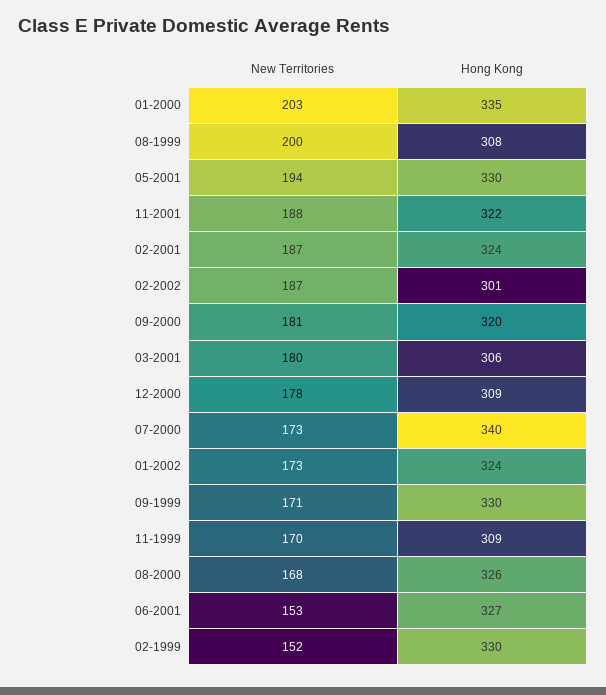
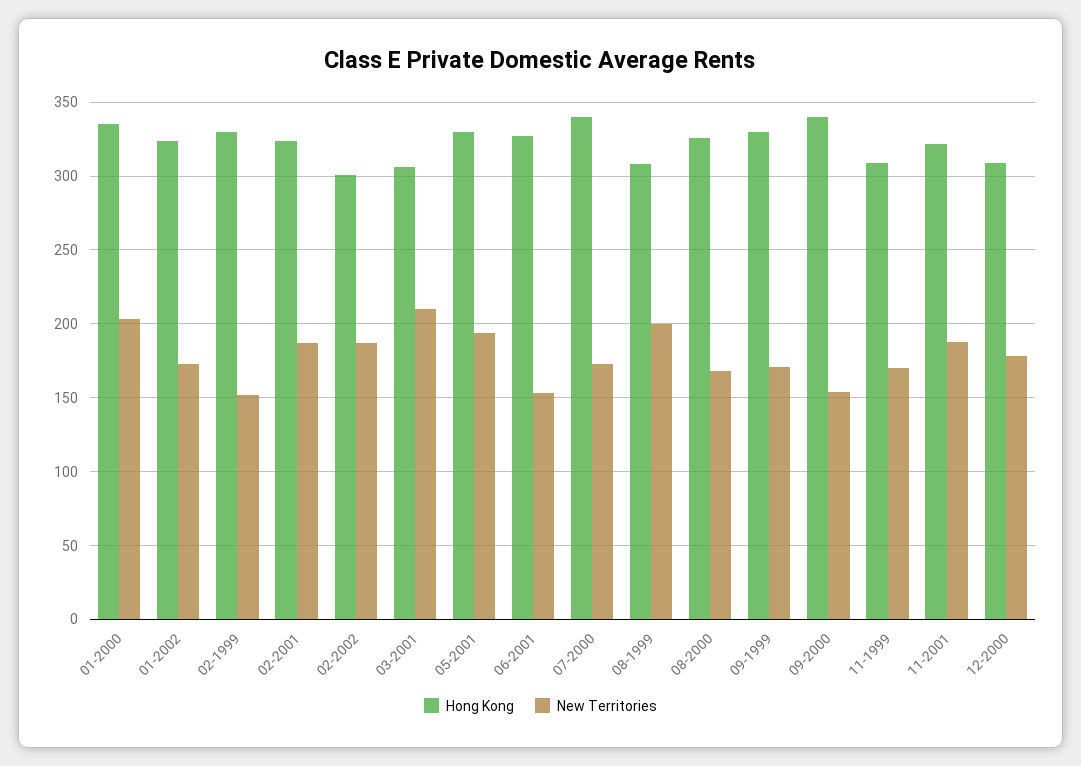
  {
    "New Territories": {
      "01-2000": 203,
      "08-1999": 200,
      "05-2001": 194,
      "11-2001": 188,
      "02-2001": 187,
      "02-2002": 187,
-     "09-2000": 181,
+     "09-2000": 155,
-     "03-2001": 180,
+     "03-2001": 210,
      "12-2000": 178,
      "07-2000": 173,
      "01-2002": 173,
      "09-1999": 171,
      "11-1999": 170,
      "08-2000": 168,
      "06-2001": 153,
      "02-1999": 152
    },
    "Hong Kong": {
      "01-2000": 335,
      "08-1999": 308,
      "05-2001": 330,
      "11-2001": 322,
      "02-2001": 324,
      "02-2002": 301,
-     "09-2000": 320,
+     "09-2000": 340,
      "03-2001": 306,
      "12-2000": 309,
      "07-2000": 340,
      "01-2002": 324,
      "09-1999": 330,
      "11-1999": 309,
      "08-2000": 326,
      "06-2001": 327,
      "02-1999": 330
    }
  }

